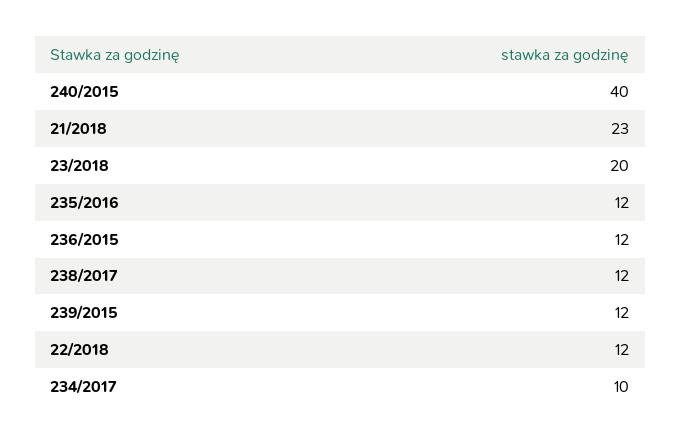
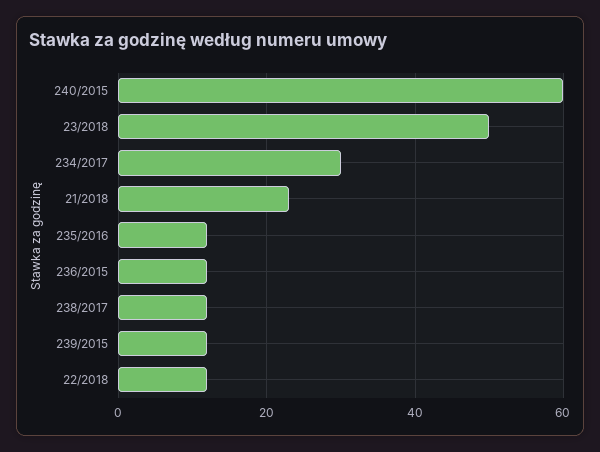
  {
-   "240/2015": 40,
+   "240/2015": 60,
    "21/2018": 23,
-   "23/2018": 20,
+   "23/2018": 50,
    "235/2016": 12,
    "236/2015": 12,
    "238/2017": 12,
    "239/2015": 12,
    "22/2018": 12,
-   "234/2017": 10
+   "234/2017": 30
  }

